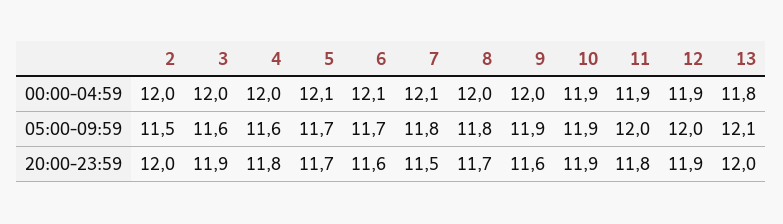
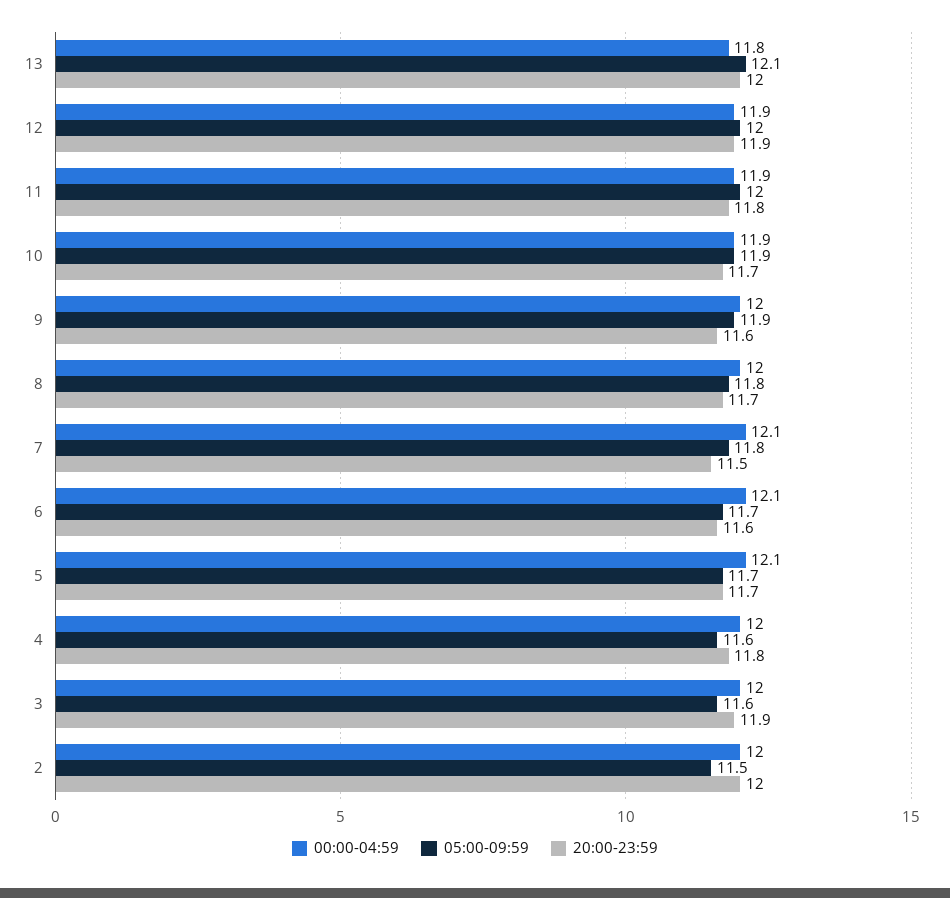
  {
    "00:00-04:59": {
      "2": 12,
      "3": 12,
      "4": 12,
      "5": 12.1,
      "6": 12.1,
      "7": 12.1,
      "8": 12,
      "9": 12,
      "10": 11.9,
      "11": 11.9,
      "12": 11.9,
      "13": 11.8
    },
    "05:00-09:59": {
      "2": 11.5,
      "3": 11.6,
      "4": 11.6,
      "5": 11.7,
      "6": 11.7,
      "7": 11.8,
      "8": 11.8,
      "9": 11.9,
      "10": 11.9,
      "11": 12,
      "12": 12,
      "13": 12.1
    },
    "20:00-23:59": {
      "2": 12,
      "3": 11.9,
      "4": 11.8,
      "5": 11.7,
      "6": 11.6,
      "7": 11.5,
      "8": 11.7,
      "9": 11.6,
-     "10": 11.9,
+     "10": 11.7,
      "11": 11.8,
      "12": 11.9,
      "13": 12
    }
  }

